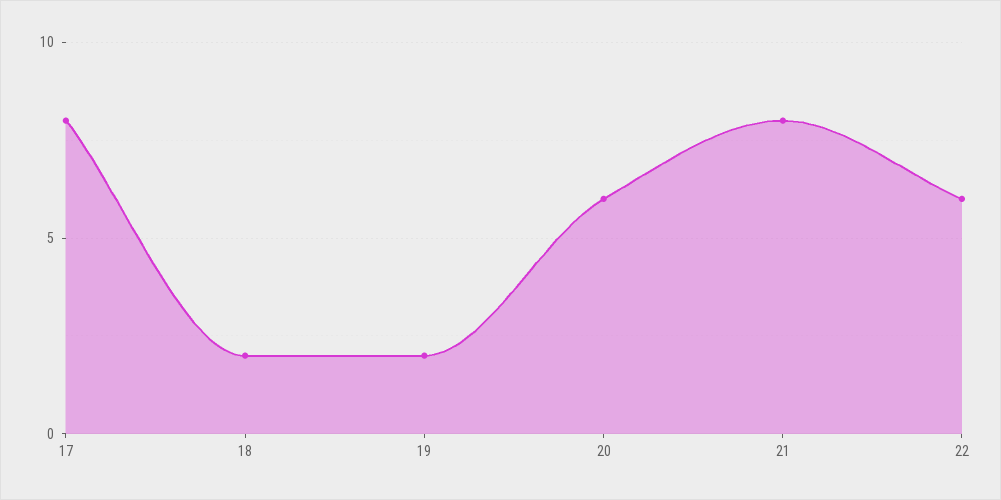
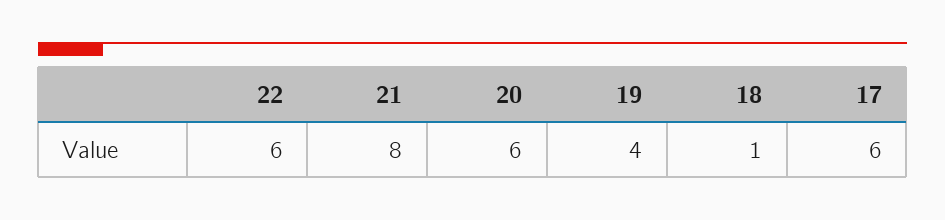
  {
-   "17": 8,
+   "17": 6,
-   "18": 2,
+   "18": 1,
-   "19": 2,
+   "19": 4,
    "20": 6,
    "21": 8,
    "22": 6
  }

